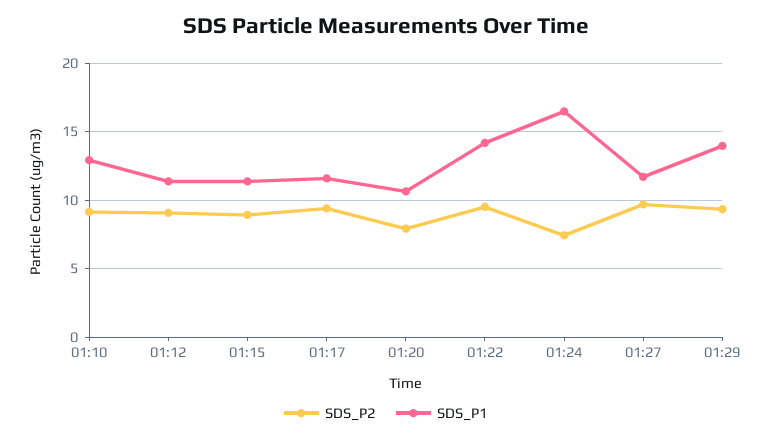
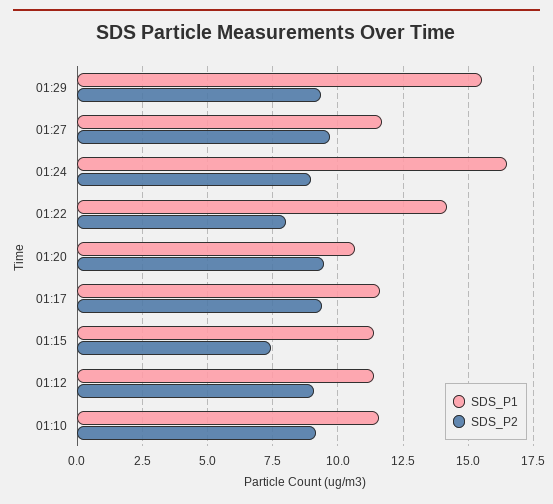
  {
    "SDS_P2": {
      "01:10": 9.25,
      "01:12": 9,
-     "01:15": 9,
+     "01:15": 7.5,
      "01:17": 9.5,
-     "01:20": 8,
+     "01:20": 9.5,
-     "01:22": 9.5,
+     "01:22": 8,
-     "01:24": 7.5,
+     "01:24": 9,
      "01:27": 9.75,
      "01:29": 9.25
    },
    "SDS_P1": {
-     "01:10": 13,
+     "01:10": 11.5,
      "01:12": 11.5,
      "01:15": 11.5,
      "01:17": 11.5,
      "01:20": 10.75,
      "01:22": 14.25,
      "01:24": 16.5,
      "01:27": 11.75,
-     "01:29": 14
+     "01:29": 15.5
    }
  }

